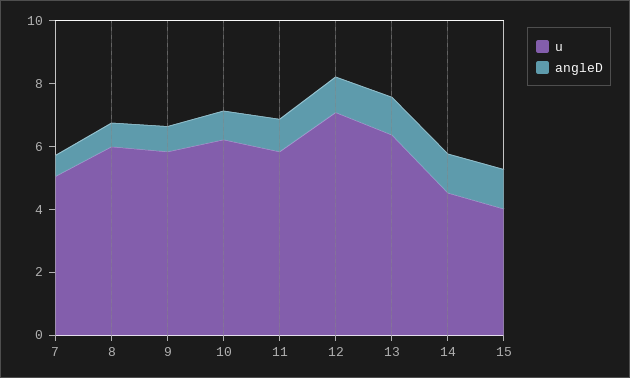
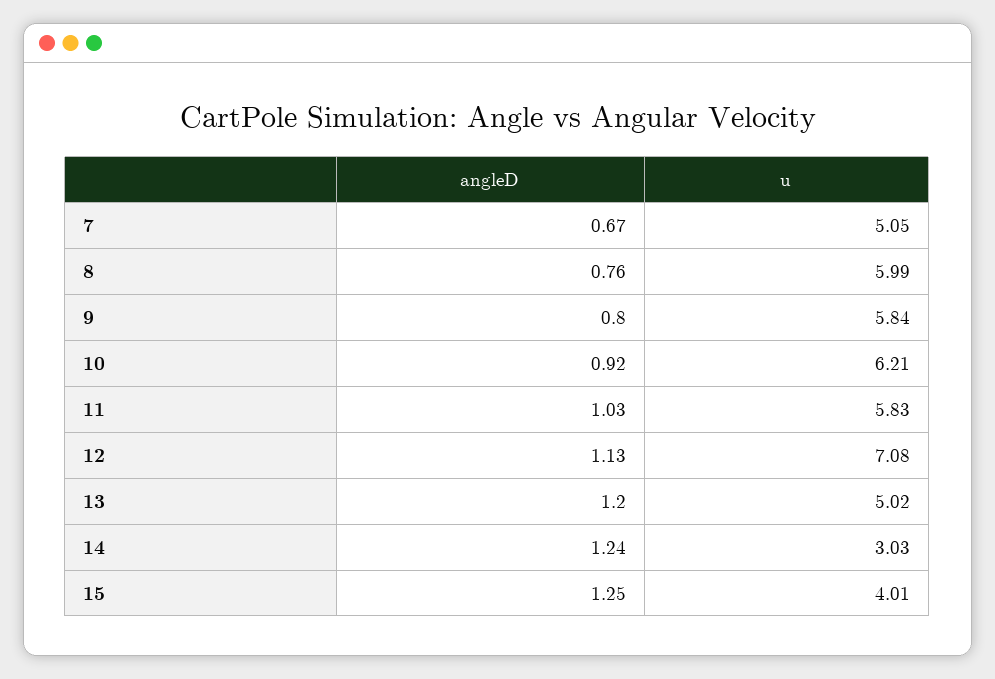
  {
    "u": {
      "7": 5.05,
      "8": 5.99,
      "9": 5.84,
      "10": 6.21,
      "11": 5.83,
      "12": 7.08,
-     "13": 6.5,
+     "13": 5.02,
-     "14": 4.5,
+     "14": 3.03,
      "15": 4.01
    },
    "angleD": {
      "7": 0.67,
      "8": 0.76,
      "9": 0.8,
      "10": 0.92,
      "11": 1.03,
      "12": 1.13,
      "13": 1.2,
      "14": 1.24,
      "15": 1.25
    }
  }

